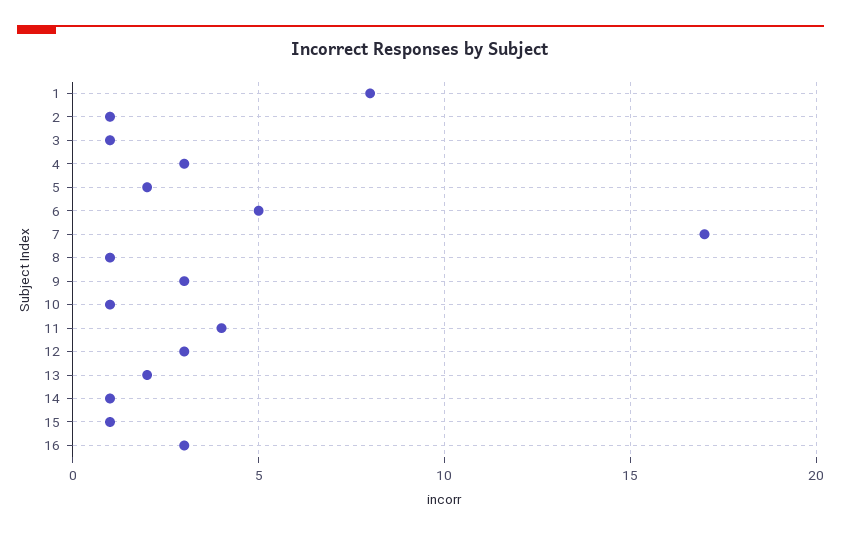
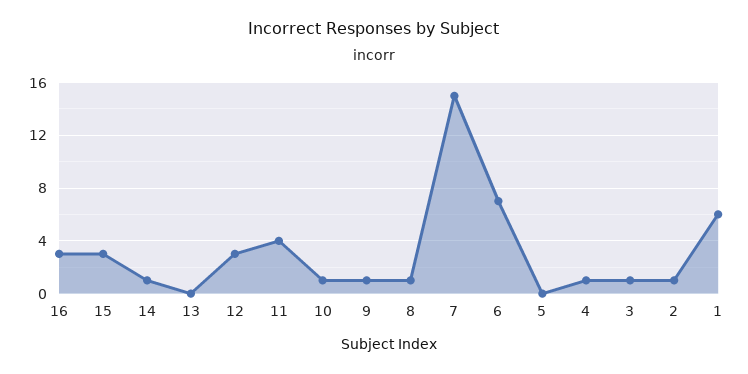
  {
-   "1": 8,
+   "1": 6,
    "2": 1,
    "3": 1,
-   "4": 3,
+   "4": 1,
-   "5": 2,
+   "5": 0,
-   "6": 5,
+   "6": 7,
-   "7": 17,
+   "7": 15,
    "8": 1,
-   "9": 3,
+   "9": 1,
    "10": 1,
    "11": 4,
    "12": 3,
-   "13": 2,
+   "13": 0,
    "14": 1,
-   "15": 1,
+   "15": 3,
    "16": 3
  }

